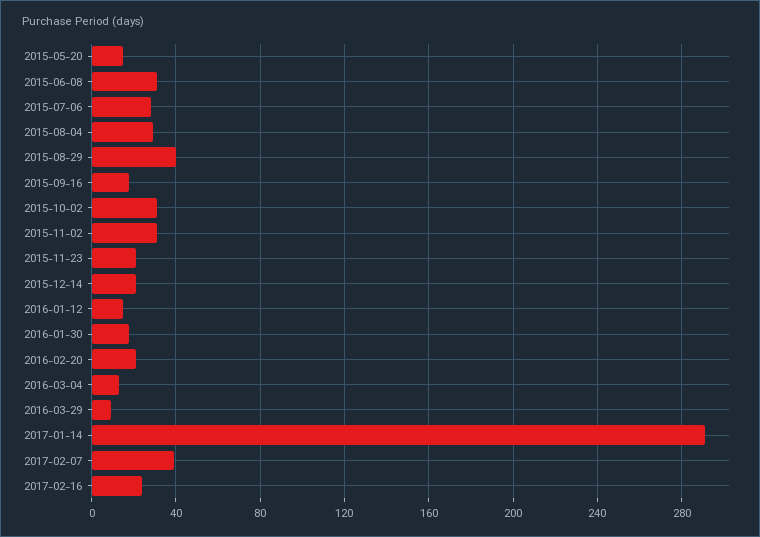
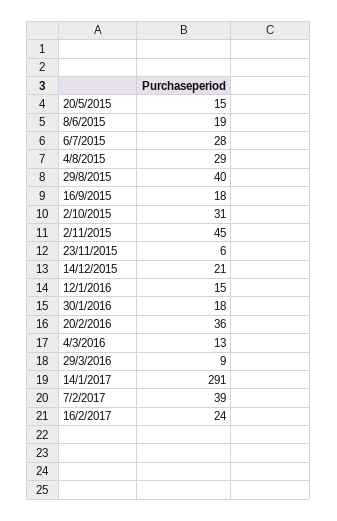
  {
    "2015-05-20": 15,
-   "2015-06-08": 30,
+   "2015-06-08": 19,
    "2015-07-06": 28,
    "2015-08-04": 29,
    "2015-08-29": 40,
    "2015-09-16": 18,
    "2015-10-02": 31,
-   "2015-11-02": 30,
+   "2015-11-02": 45,
-   "2015-11-23": 20,
+   "2015-11-23": 6,
    "2015-12-14": 21,
    "2016-01-12": 15,
    "2016-01-30": 18,
-   "2016-02-20": 20,
+   "2016-02-20": 36,
    "2016-03-04": 13,
    "2016-03-29": 9,
    "2017-01-14": 291,
    "2017-02-07": 39,
    "2017-02-16": 24
  }

